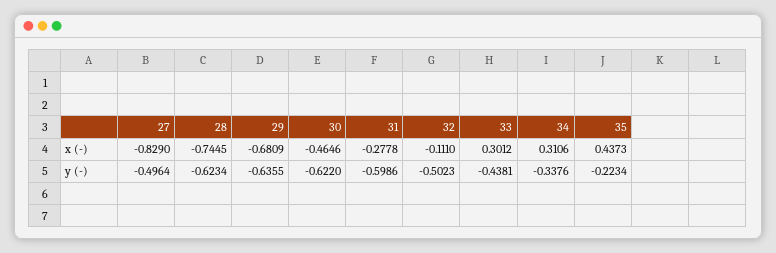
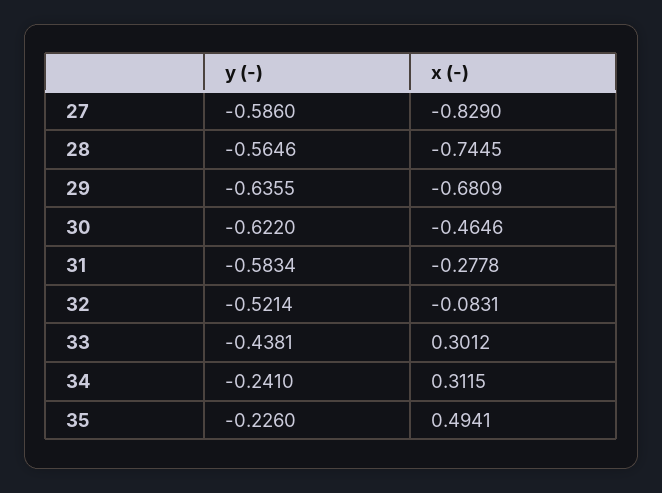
  {
    "27": {
      "x (-)": -0.829,
-     "y (-)": -0.4964
+     "y (-)": -0.586
    },
    "28": {
      "x (-)": -0.7445,
-     "y (-)": -0.6234
+     "y (-)": -0.5646
    },
    "29": {
      "x (-)": -0.6809,
      "y (-)": -0.6355
    },
    "30": {
      "x (-)": -0.4646,
      "y (-)": -0.622
    },
    "31": {
      "x (-)": -0.2778,
-     "y (-)": -0.5986
+     "y (-)": -0.5834
    },
    "32": {
-     "x (-)": -0.111,
+     "x (-)": -0.0831,
-     "y (-)": -0.5023
+     "y (-)": -0.5214
    },
    "33": {
      "x (-)": 0.3012,
      "y (-)": -0.4381
    },
    "34": {
-     "x (-)": 0.3106,
+     "x (-)": 0.3115,
-     "y (-)": -0.3376
+     "y (-)": -0.241
    },
    "35": {
-     "x (-)": 0.4373,
+     "x (-)": 0.4941,
-     "y (-)": -0.2234
+     "y (-)": -0.226
    }
  }

